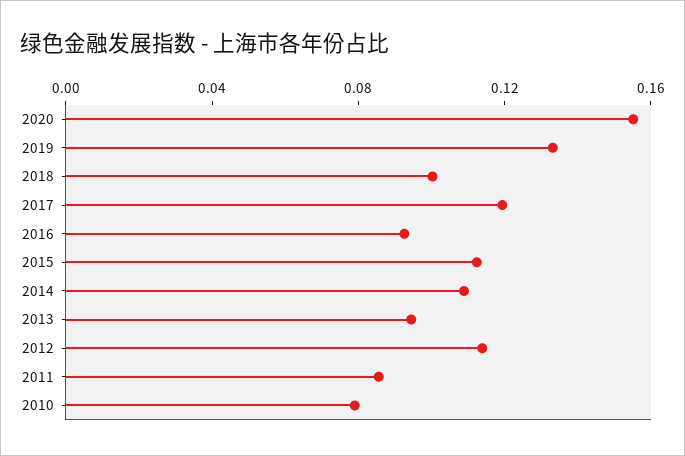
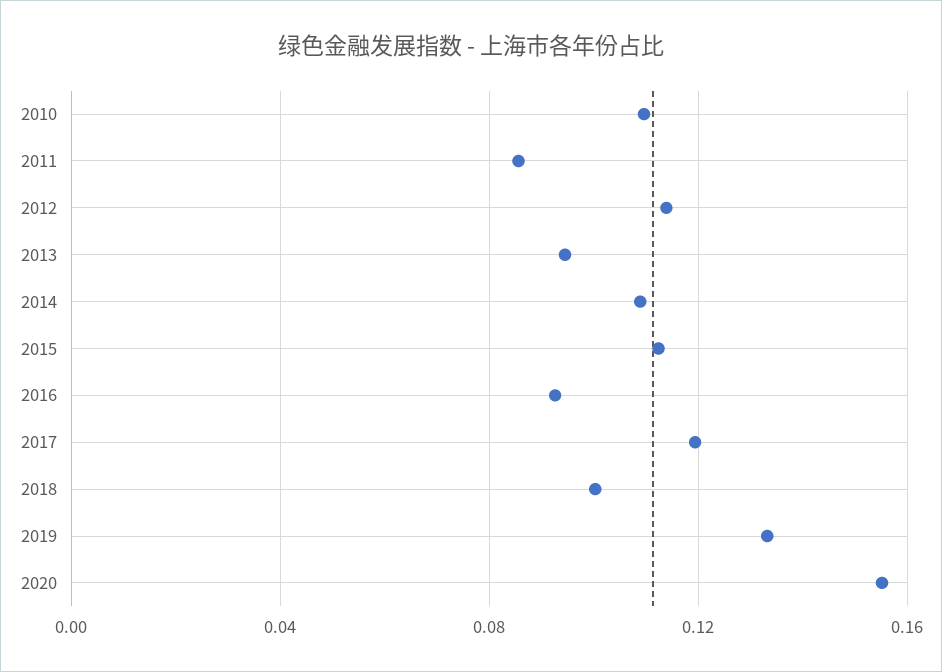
  {
    "2020": 0.155,
    "2019": 0.135,
    "2018": 0.1,
    "2017": 0.12,
    "2016": 0.095,
    "2015": 0.11,
    "2014": 0.11,
    "2013": 0.095,
    "2012": 0.115,
    "2011": 0.085,
-   "2010": 0.08
+   "2010": 0.11
  }

